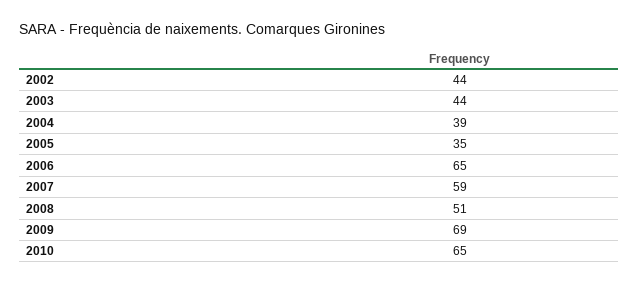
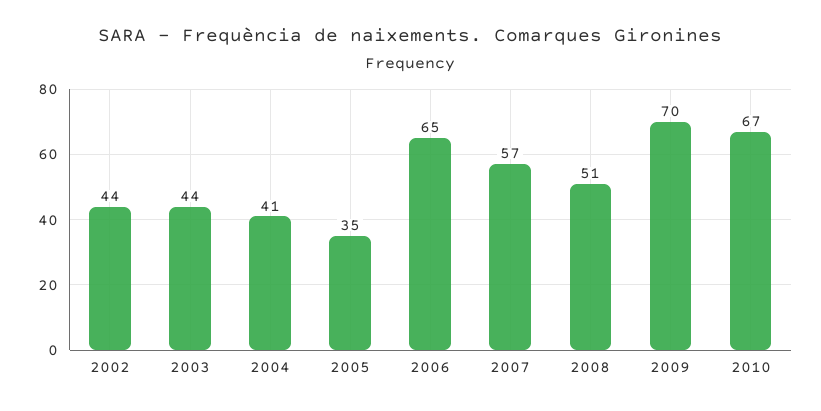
  {
    "2002": 44,
    "2003": 44,
-   "2004": 39,
+   "2004": 41,
    "2005": 35,
    "2006": 65,
-   "2007": 59,
+   "2007": 57,
    "2008": 51,
-   "2009": 69,
+   "2009": 70,
-   "2010": 65
+   "2010": 67
  }

